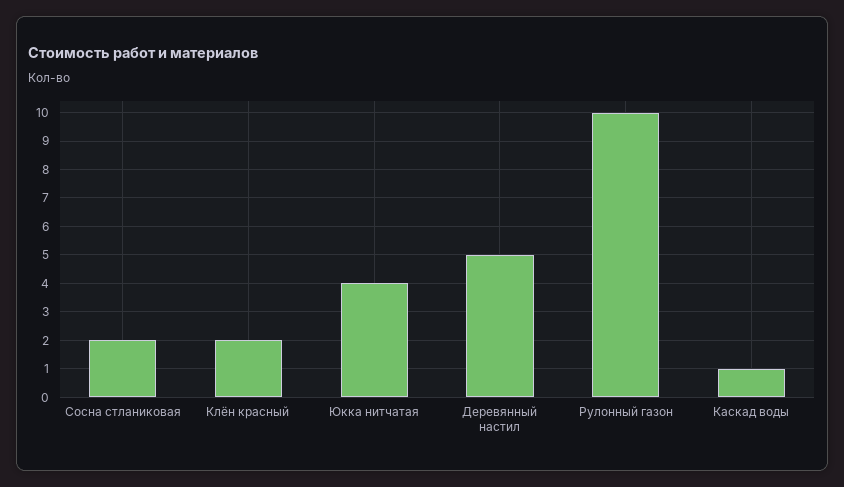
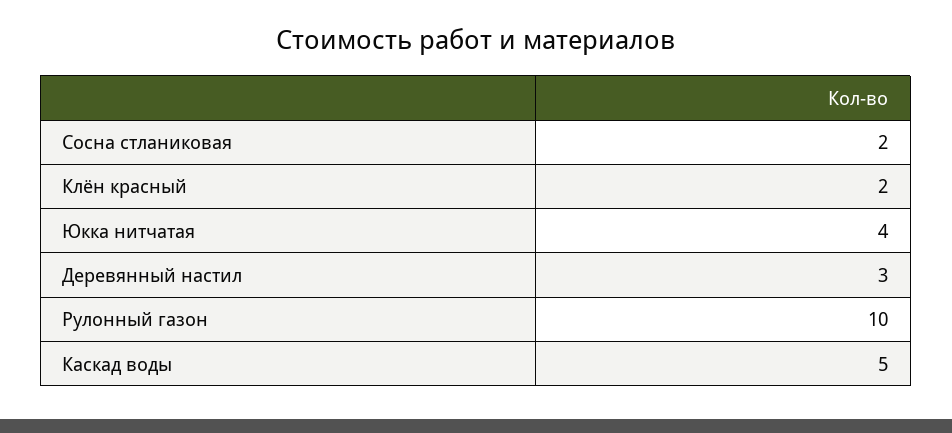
  {
    "Сосна стланиковая": 2,
    "Клён красный": 2,
    "Юкка нитчатая": 4,
-   "Деревянный настил": 5,
+   "Деревянный настил": 3,
    "Рулонный газон": 10,
-   "Каскад воды": 1
+   "Каскад воды": 5
  }

